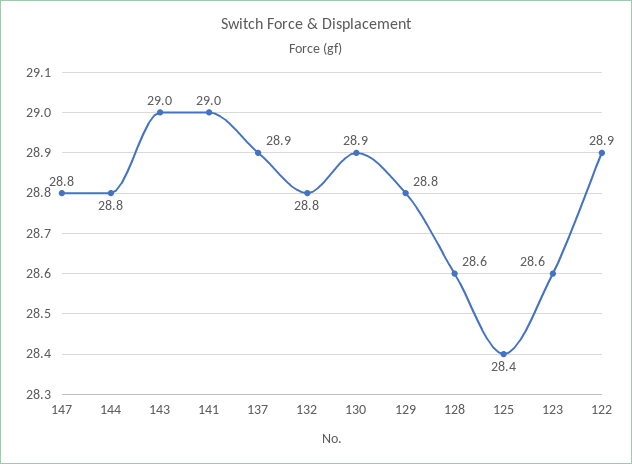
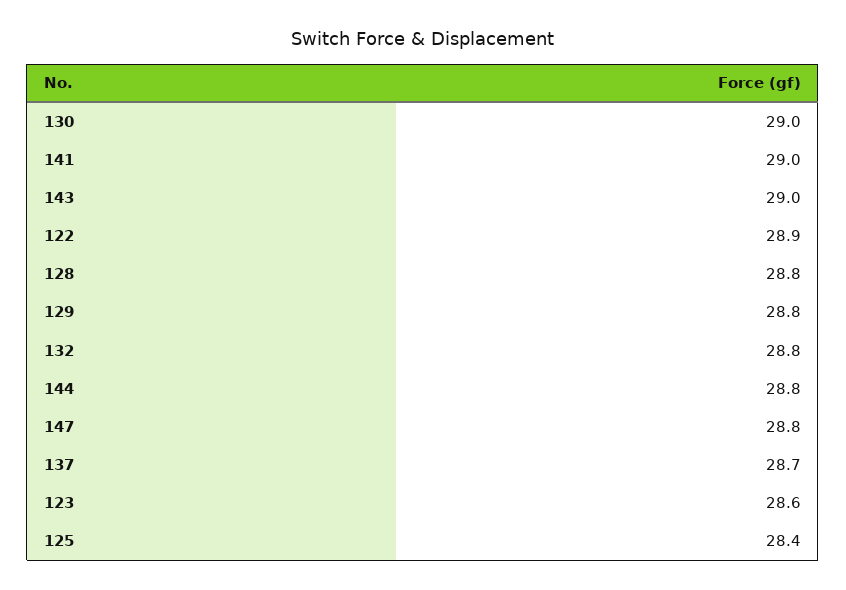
  {
    "147": 28.8,
    "144": 28.8,
    "143": 29,
    "141": 29,
-   "137": 28.9,
+   "137": 28.7,
    "132": 28.8,
-   "130": 28.9,
+   "130": 29,
    "129": 28.8,
-   "128": 28.6,
+   "128": 28.8,
    "125": 28.4,
    "123": 28.6,
    "122": 28.9
  }

